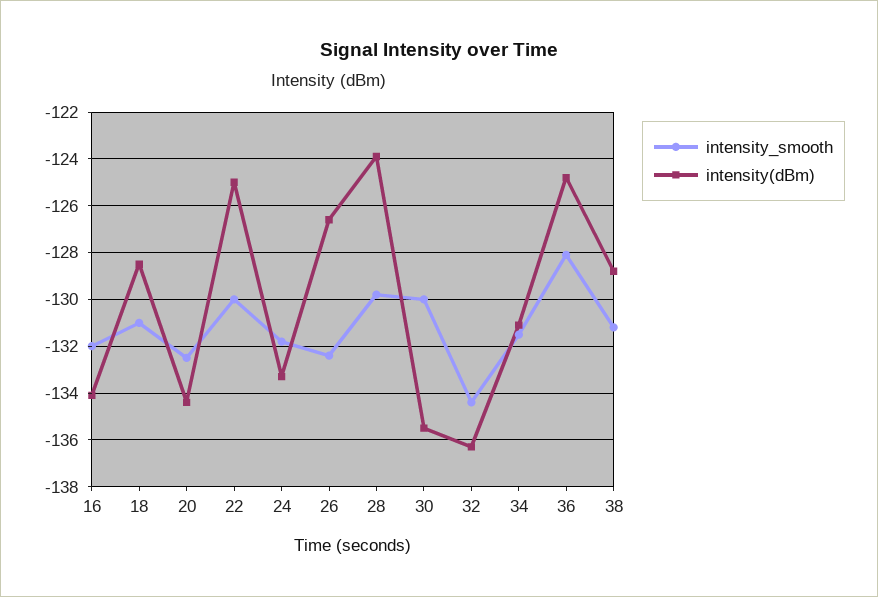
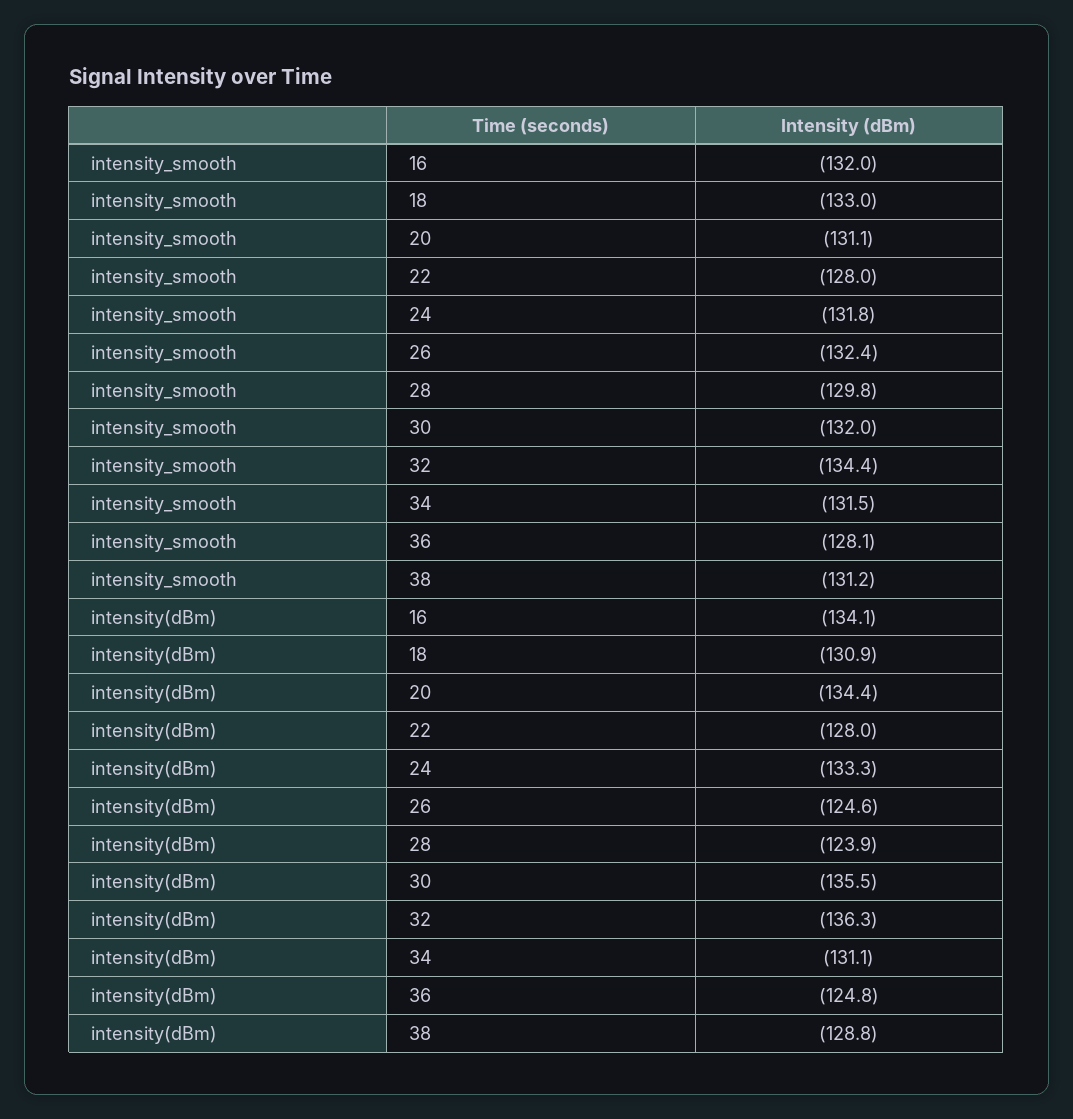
  {
    "intensity_smooth": {
      "16": -132,
-     "18": -131,
+     "18": -133,
-     "20": -132.5,
+     "20": -131.1,
-     "22": -130,
+     "22": -128,
      "24": -131.8,
      "26": -132.4,
      "28": -129.8,
-     "30": -130,
+     "30": -132,
      "32": -134.4,
      "34": -131.5,
      "36": -128.1,
      "38": -131.2
    },
    "intensity(dBm)": {
      "16": -134.1,
-     "18": -128.5,
+     "18": -130.9,
      "20": -134.4,
-     "22": -125,
+     "22": -128,
      "24": -133.3,
-     "26": -126.5,
+     "26": -124.6,
      "28": -123.9,
      "30": -135.5,
      "32": -136.3,
      "34": -131.1,
      "36": -124.8,
      "38": -128.8
    }
  }

